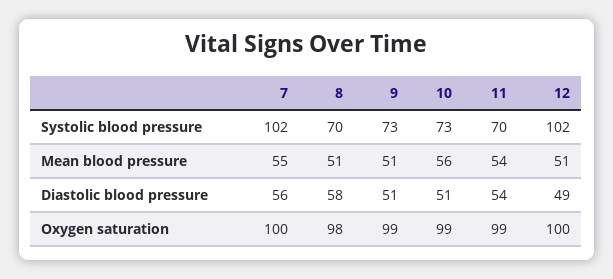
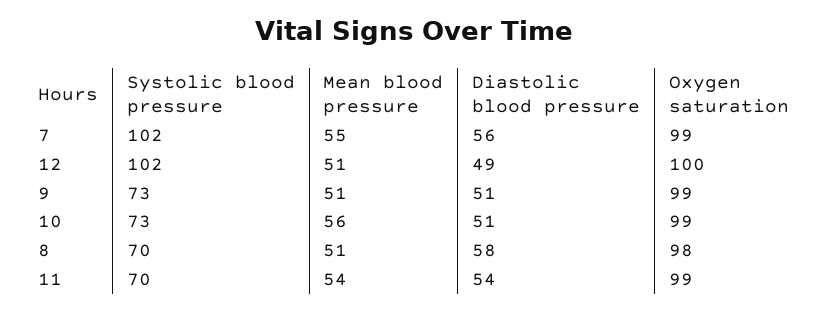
  {
    "7": {
      "Systolic blood pressure": 102,
      "Mean blood pressure": 55,
      "Diastolic blood pressure": 56,
-     "Oxygen saturation": 100
+     "Oxygen saturation": 99
    },
    "8": {
      "Systolic blood pressure": 70,
      "Mean blood pressure": 51,
      "Diastolic blood pressure": 58,
      "Oxygen saturation": 98
    },
    "9": {
      "Systolic blood pressure": 73,
      "Mean blood pressure": 51,
      "Diastolic blood pressure": 51,
      "Oxygen saturation": 99
    },
    "10": {
      "Systolic blood pressure": 73,
      "Mean blood pressure": 56,
      "Diastolic blood pressure": 51,
      "Oxygen saturation": 99
    },
    "11": {
      "Systolic blood pressure": 70,
      "Mean blood pressure": 54,
      "Diastolic blood pressure": 54,
      "Oxygen saturation": 99
    },
    "12": {
      "Systolic blood pressure": 102,
      "Mean blood pressure": 51,
      "Diastolic blood pressure": 49,
      "Oxygen saturation": 100
    }
  }

